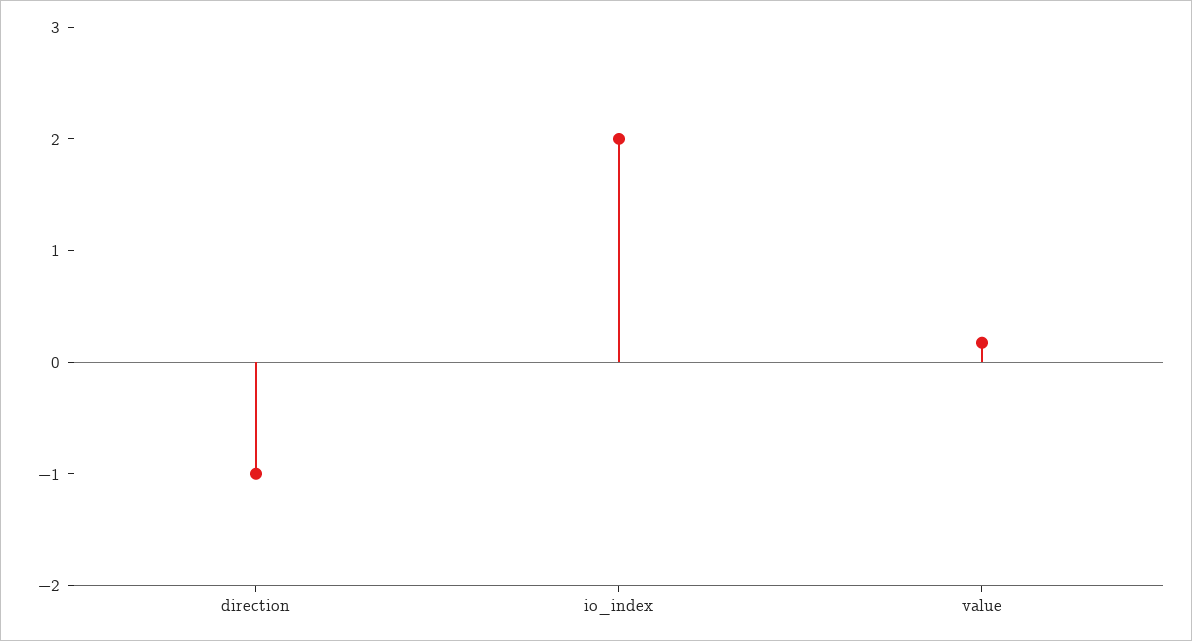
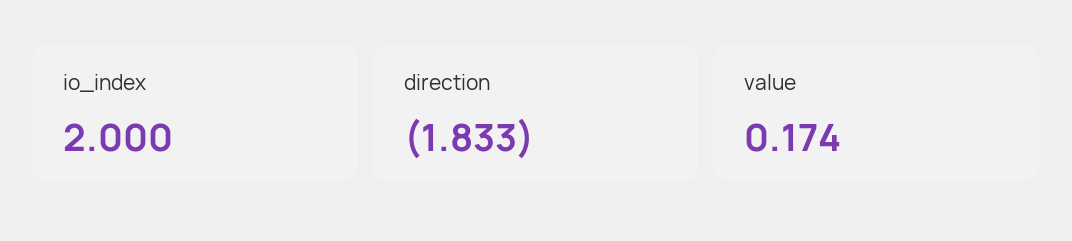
  {
-   "direction": -1,
+   "direction": -1.833,
    "io_index": 2,
    "value": 0.174
  }

